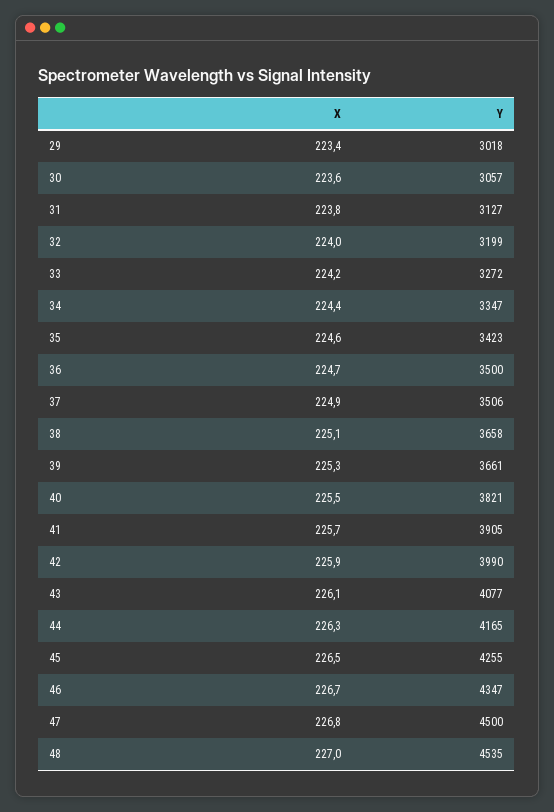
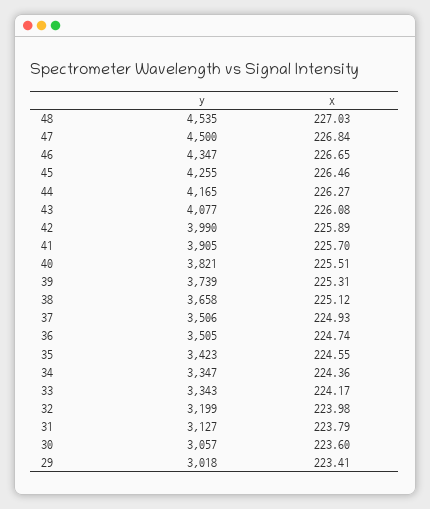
  {
    "X": {
      "29": 223.41,
      "30": 223.6,
      "31": 223.79,
      "32": 223.98,
      "33": 224.17,
      "34": 224.36,
      "35": 224.55,
      "36": 224.74,
      "37": 224.93,
      "38": 225.12,
      "39": 225.31,
      "40": 225.51,
      "41": 225.7,
      "42": 225.89,
      "43": 226.08,
      "44": 226.27,
      "45": 226.46,
      "46": 226.65,
      "47": 226.84,
      "48": 227.03
    },
    "Y": {
      "29": 3018,
      "30": 3057,
      "31": 3127,
      "32": 3199,
-     "33": 3272,
+     "33": 3343,
      "34": 3347,
      "35": 3423,
-     "36": 3500,
+     "36": 3505,
      "37": 3506,
      "38": 3658,
-     "39": 3661,
+     "39": 3739,
      "40": 3821,
      "41": 3905,
      "42": 3990,
      "43": 4077,
      "44": 4165,
      "45": 4255,
      "46": 4347,
      "47": 4500,
      "48": 4535
    }
  }

